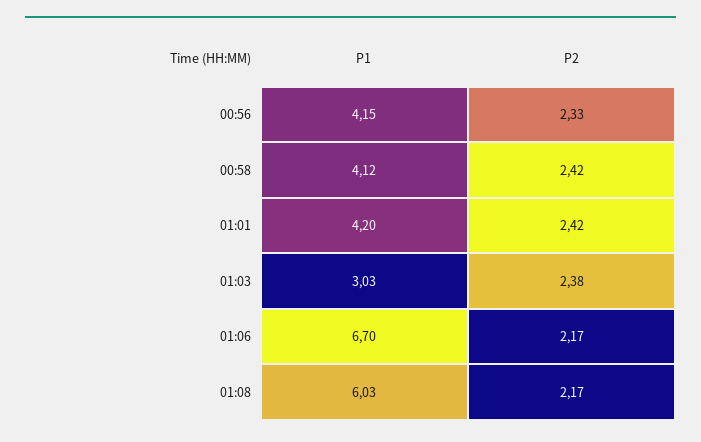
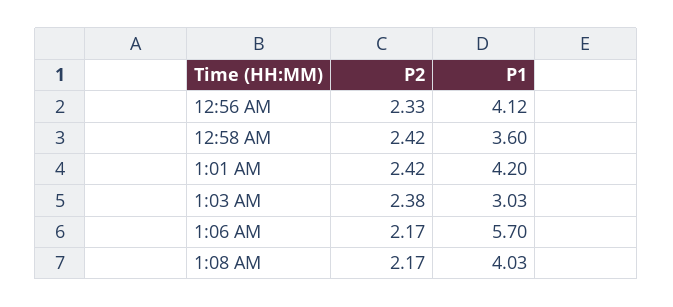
  {
    "P1": {
-     "00:56": 4.15,
+     "00:56": 4.12,
-     "00:58": 4.12,
+     "00:58": 3.6,
      "01:01": 4.2,
      "01:03": 3.03,
-     "01:06": 6.7,
+     "01:06": 5.7,
-     "01:08": 6.03
+     "01:08": 4.03
    },
    "P2": {
      "00:56": 2.33,
      "00:58": 2.42,
      "01:01": 2.42,
      "01:03": 2.38,
      "01:06": 2.17,
      "01:08": 2.17
    }
  }

